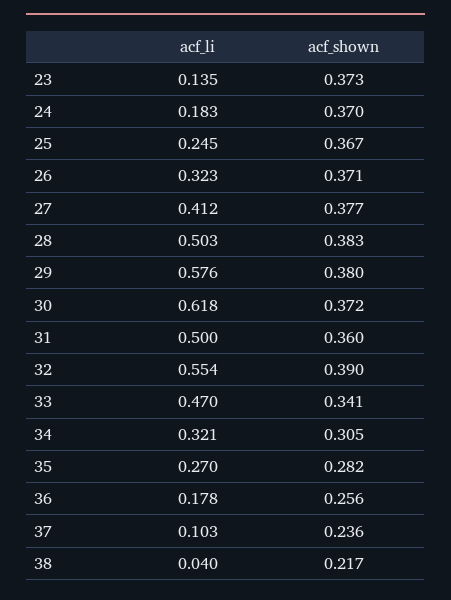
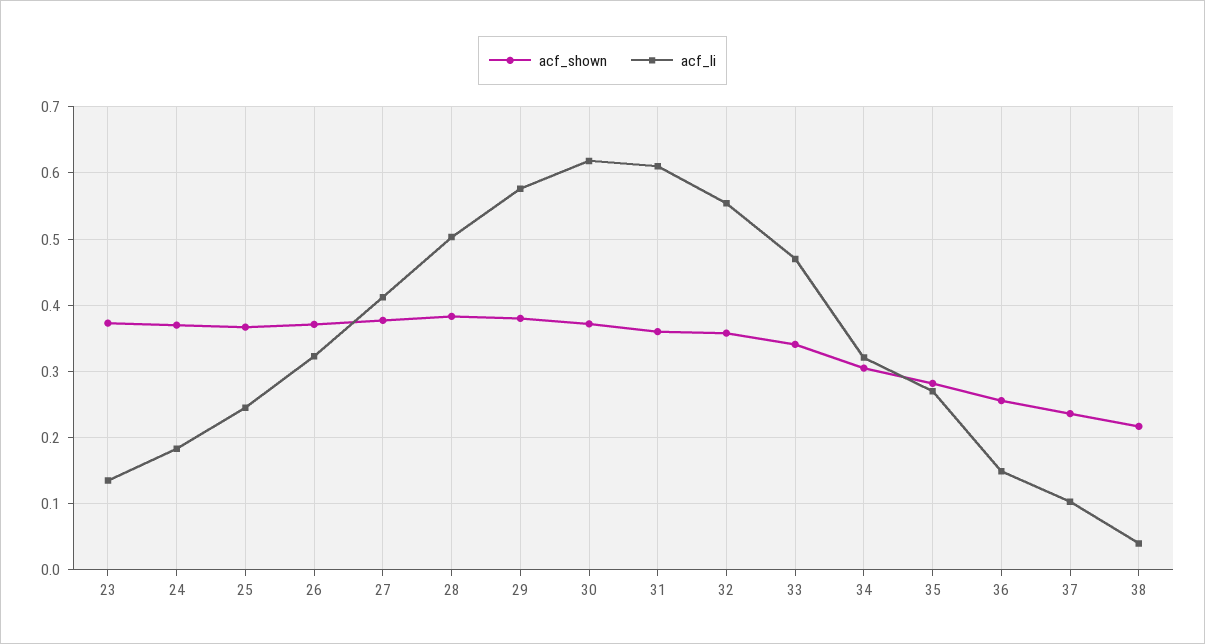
  {
    "acf_li": {
      "23": 0.135,
      "24": 0.183,
      "25": 0.245,
      "26": 0.323,
      "27": 0.412,
      "28": 0.503,
      "29": 0.576,
      "30": 0.618,
-     "31": 0.5,
+     "31": 0.61,
      "32": 0.554,
      "33": 0.47,
      "34": 0.321,
      "35": 0.27,
-     "36": 0.178,
+     "36": 0.15,
      "37": 0.103,
      "38": 0.04
    },
    "acf_shown": {
      "23": 0.373,
      "24": 0.37,
      "25": 0.367,
      "26": 0.371,
      "27": 0.377,
      "28": 0.383,
      "29": 0.38,
      "30": 0.372,
      "31": 0.36,
-     "32": 0.39,
+     "32": 0.36,
      "33": 0.341,
      "34": 0.305,
      "35": 0.282,
      "36": 0.256,
      "37": 0.236,
      "38": 0.217
    }
  }

